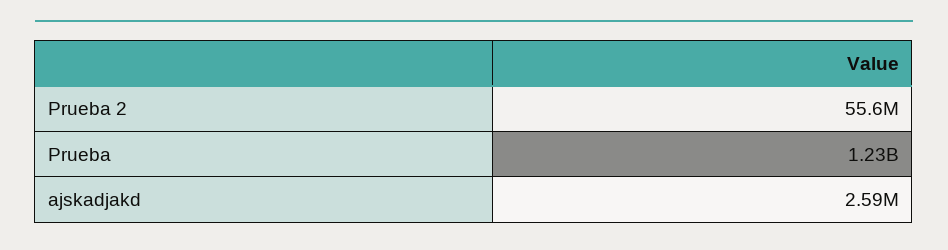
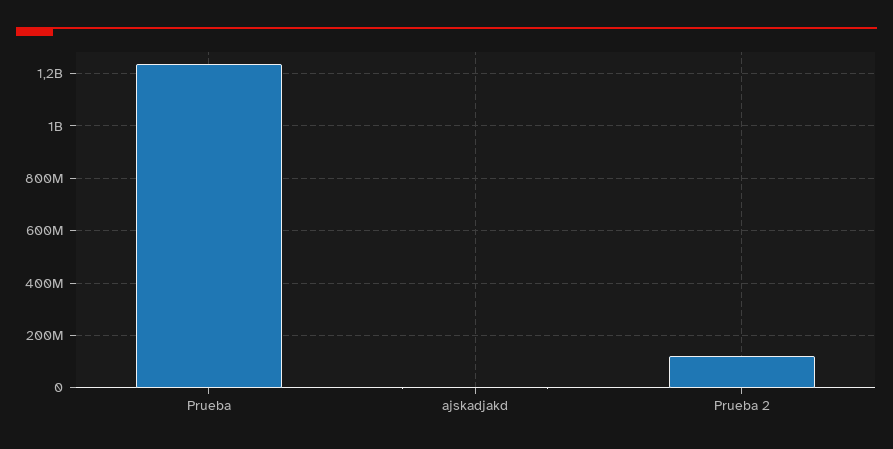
  {
-   "Prueba 2": 55600000,
+   "Prueba 2": 125000000,
    "Prueba": 1230000000,
    "ajskadjakd": 2590000
  }

